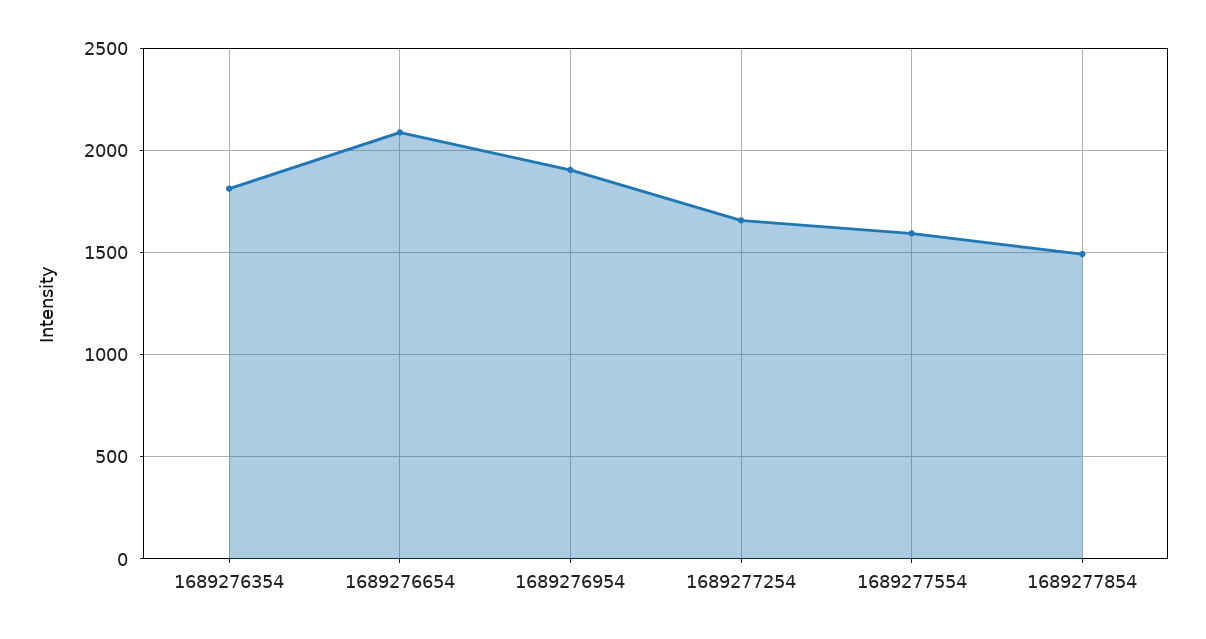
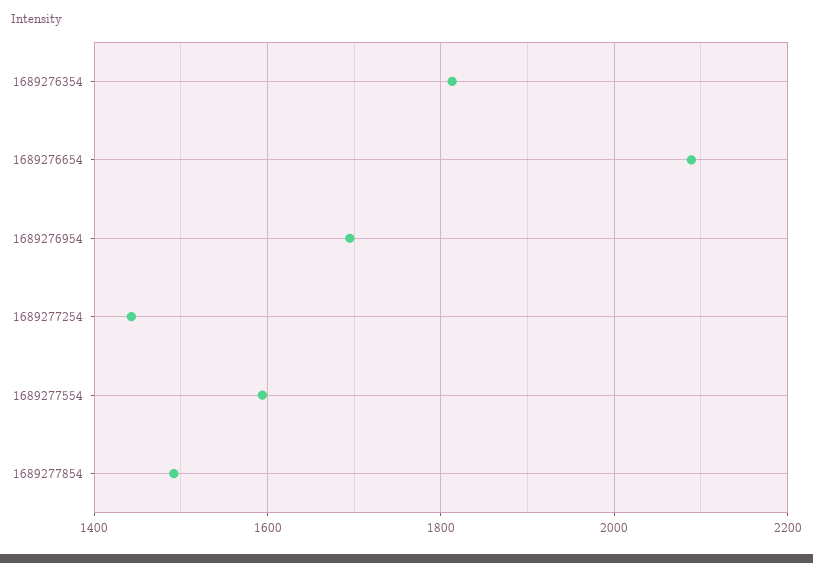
  {
    "1689276354": 1820,
    "1689276654": 2080,
-   "1689276954": 1900,
+   "1689276954": 1700,
-   "1689277254": 1650,
+   "1689277254": 1440,
    "1689277554": 1600,
    "1689277854": 1500
  }

